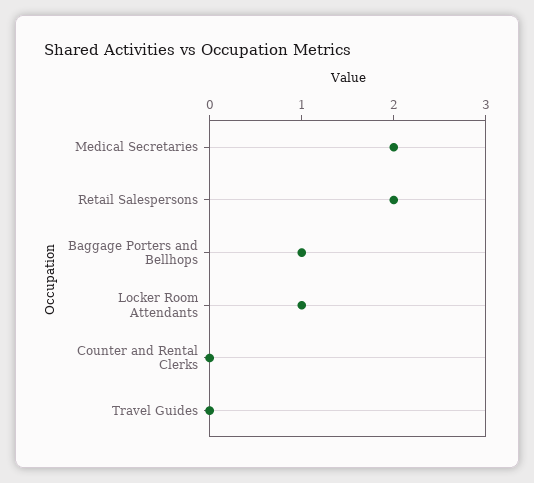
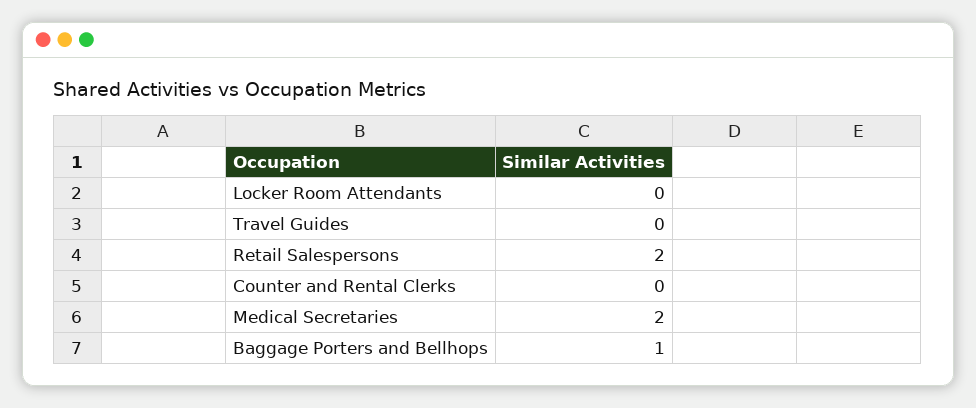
  {
    "Medical Secretaries": 2,
    "Retail Salespersons": 2,
    "Baggage Porters and Bellhops": 1,
-   "Locker Room Attendants": 1,
+   "Locker Room Attendants": 0,
    "Counter and Rental Clerks": 0,
    "Travel Guides": 0
  }

